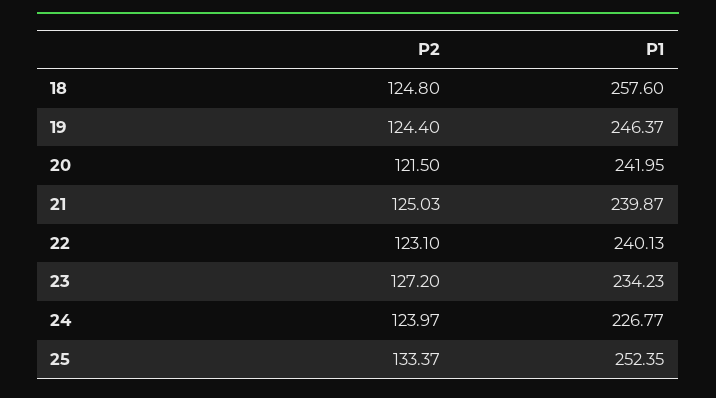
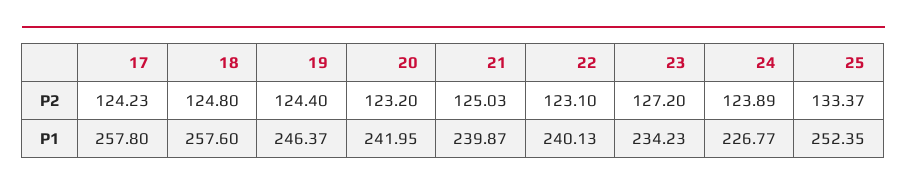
  {
    "P2": {
      "18": 124.8,
      "19": 124.4,
-     "20": 121.5,
+     "20": 123.2,
      "21": 125.03,
      "22": 123.1,
      "23": 127.2,
-     "24": 123.97,
+     "24": 123.89,
-     "25": 133.37
+     "25": 133.37,
+     "17": 124.23
    },
    "P1": {
      "18": 257.6,
      "19": 246.37,
      "20": 241.95,
      "21": 239.87,
      "22": 240.13,
      "23": 234.23,
      "24": 226.77,
-     "25": 252.35
+     "25": 252.35,
+     "17": 257.8
    }
  }

